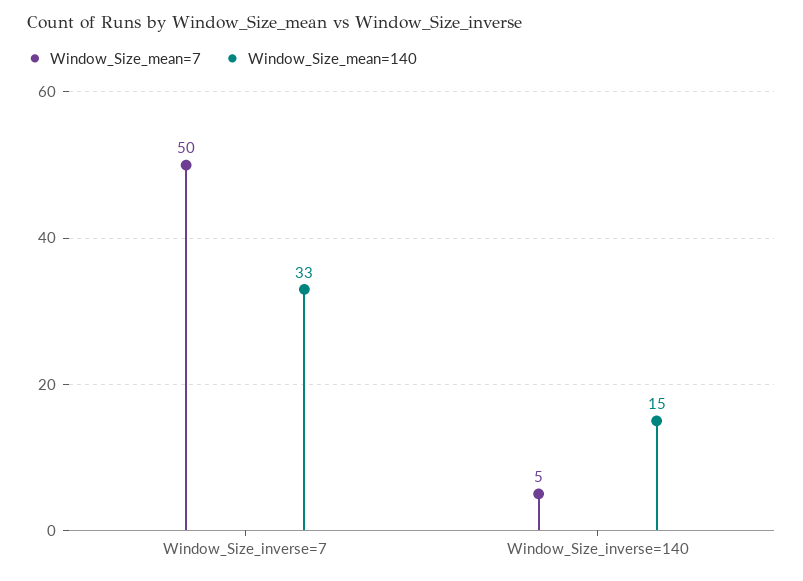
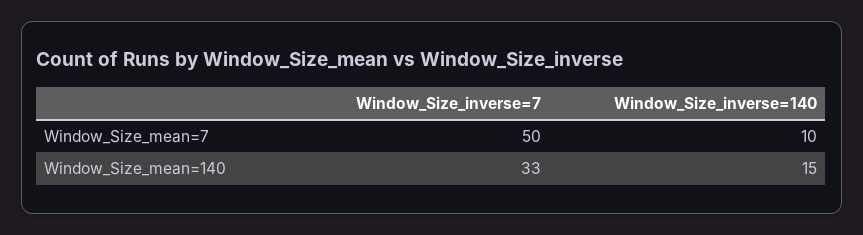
  {
    "Window_Size_mean=7": {
      "Window_Size_inverse=7": 50,
-     "Window_Size_inverse=140": 5
+     "Window_Size_inverse=140": 10
    },
    "Window_Size_mean=140": {
      "Window_Size_inverse=7": 33,
      "Window_Size_inverse=140": 15
    }
  }

